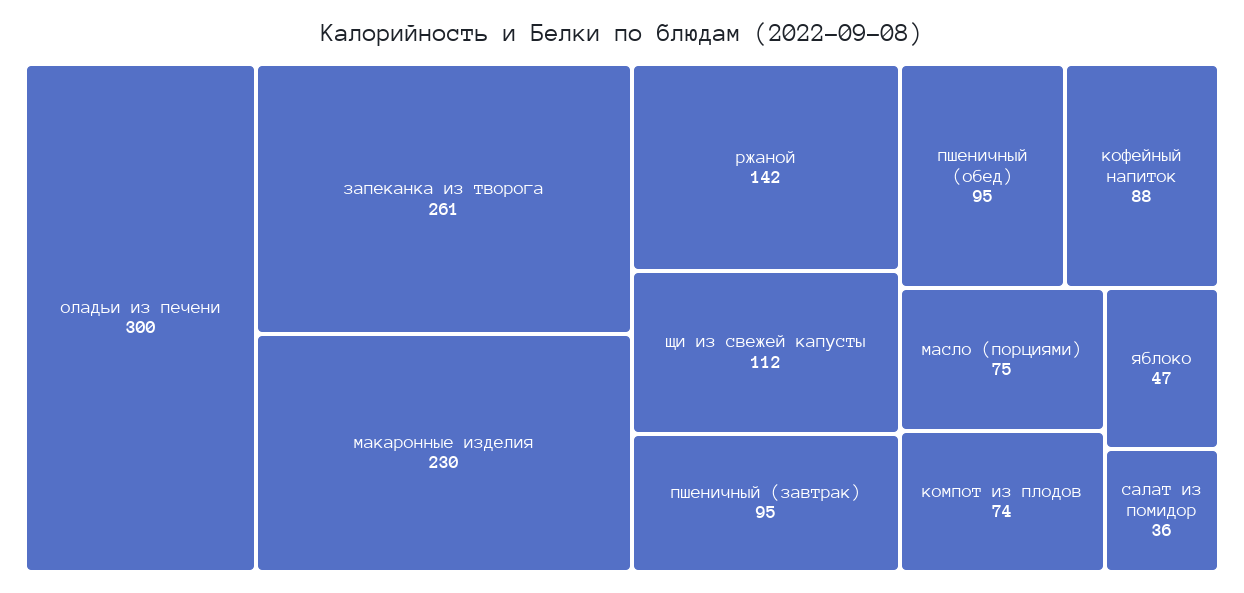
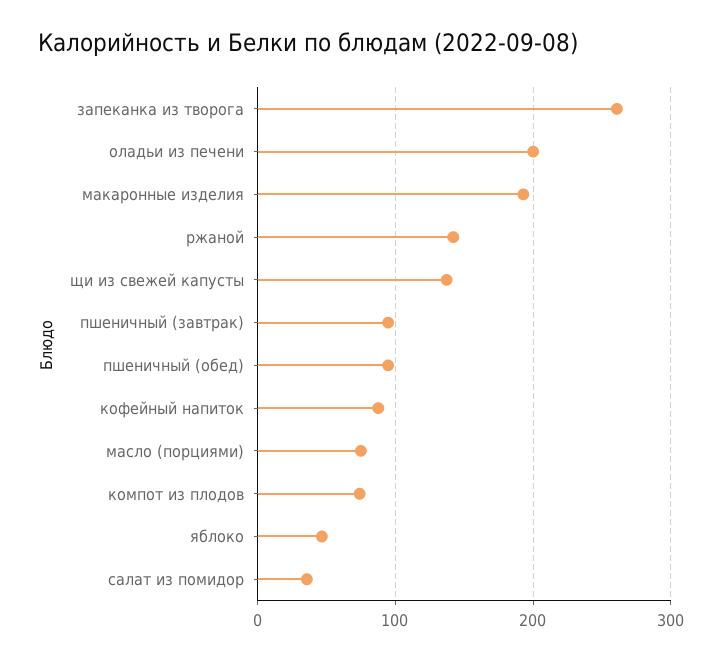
  {
-   "оладьи из печени": 300,
+   "оладьи из печени": 200,
    "запеканка из творога": 261,
-   "макаронные изделия": 230,
+   "макаронные изделия": 190,
    "ржаной": 142,
-   "щи из свежей капусты": 112,
+   "щи из свежей капусты": 140,
    "пшеничный (завтрак)": 95,
    "пшеничный (обед)": 95,
    "кофейный напиток": 88,
    "масло (порциями)": 75,
    "компот из плодов": 74,
    "яблоко": 47,
    "салат из помидор": 36
  }

